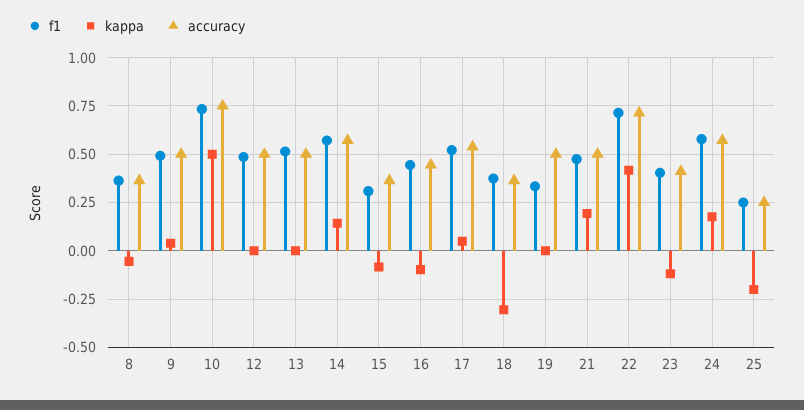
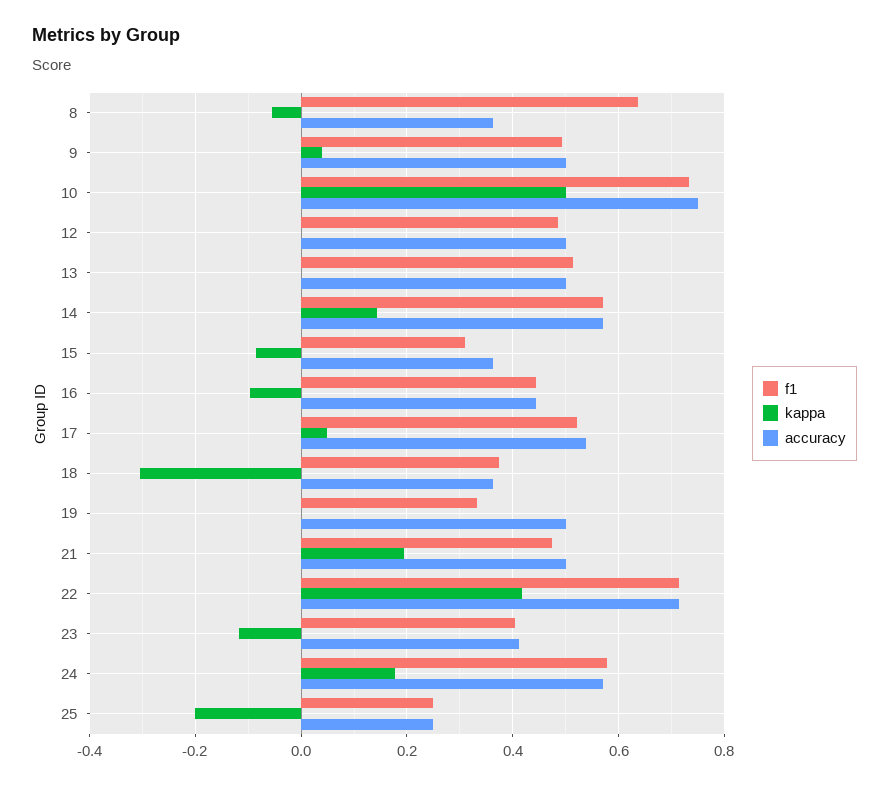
  {
    "f1": {
-     "8": 0.35,
+     "8": 0.64,
      "9": 0.5,
      "10": 0.74,
      "12": 0.48,
      "13": 0.52,
      "14": 0.58,
      "15": 0.3,
      "16": 0.44,
      "17": 0.52,
      "18": 0.38,
      "19": 0.34,
      "21": 0.48,
      "22": 0.72,
      "23": 0.4,
      "24": 0.58,
      "25": 0.26
    },
    "kappa": {
      "8": -0.06,
      "9": 0.04,
      "10": 0.5,
      "12": 0,
      "13": 0,
      "14": 0.14,
      "15": -0.08,
      "16": -0.1,
      "17": 0.04,
      "18": -0.3,
      "19": 0,
      "21": 0.2,
      "22": 0.42,
      "23": -0.12,
      "24": 0.18,
      "25": -0.2
    },
    "accuracy": {
      "8": 0.36,
      "9": 0.5,
      "10": 0.76,
      "12": 0.5,
      "13": 0.5,
      "14": 0.58,
      "15": 0.36,
      "16": 0.44,
      "17": 0.54,
      "18": 0.36,
      "19": 0.5,
      "21": 0.5,
      "22": 0.72,
      "23": 0.42,
      "24": 0.58,
      "25": 0.26
    }
  }

